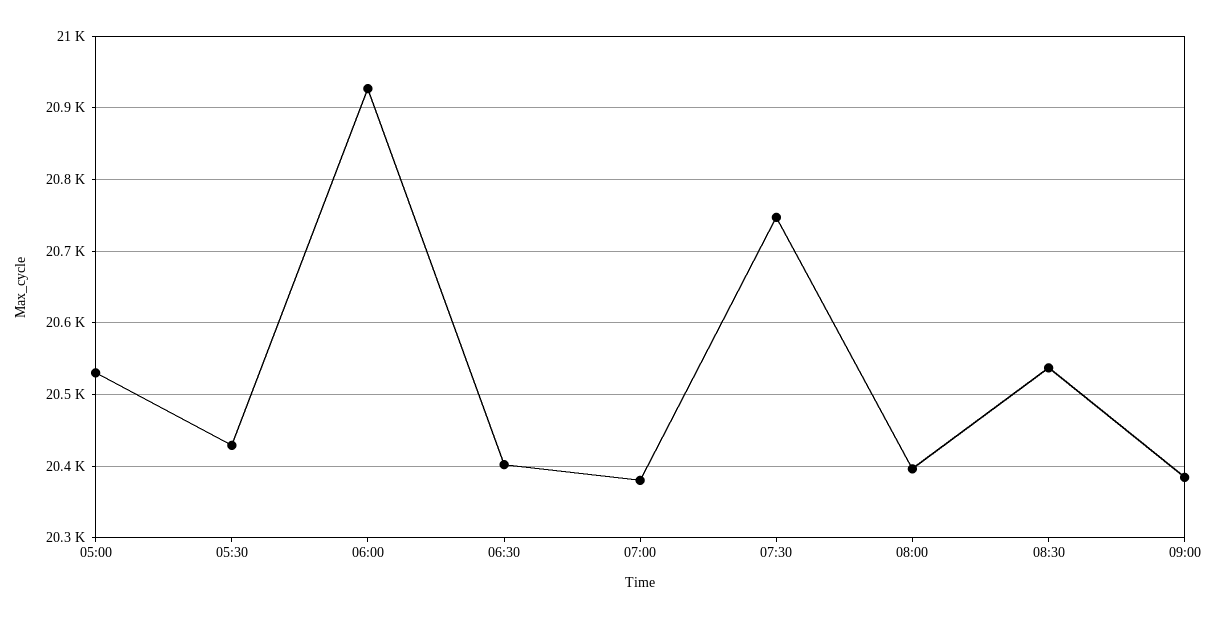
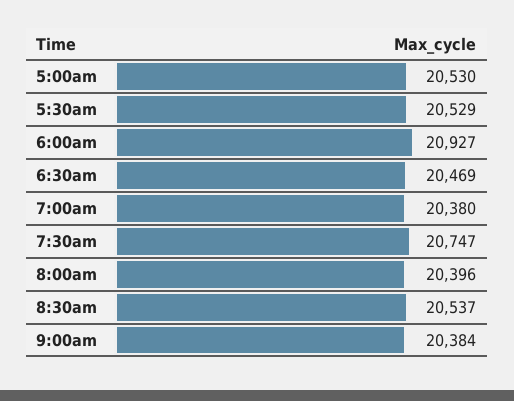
  {
    "05:00": 20530,
-   "05:30": 20430,
+   "05:30": 20529,
    "06:00": 20927,
-   "06:30": 20400,
+   "06:30": 20469,
    "07:00": 20380,
    "07:30": 20747,
    "08:00": 20396,
    "08:30": 20537,
    "09:00": 20384
  }

